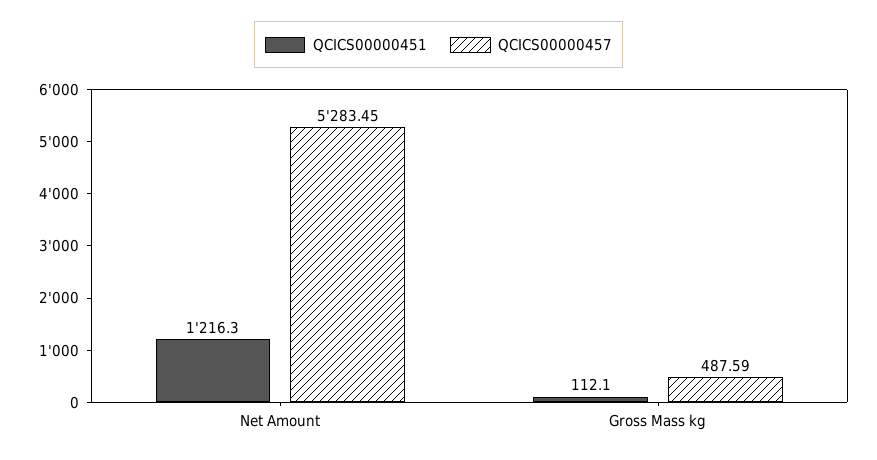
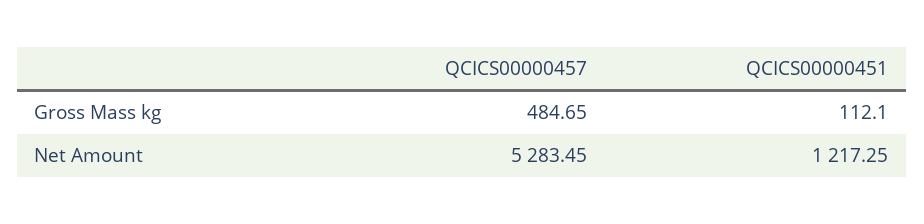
  {
    "QCICS00000451": {
-     "Net Amount": 1216.3,
+     "Net Amount": 1217.25,
      "Gross Mass kg": 112.1
    },
    "QCICS00000457": {
      "Net Amount": 5283.45,
-     "Gross Mass kg": 487.59
+     "Gross Mass kg": 484.65
    }
  }

